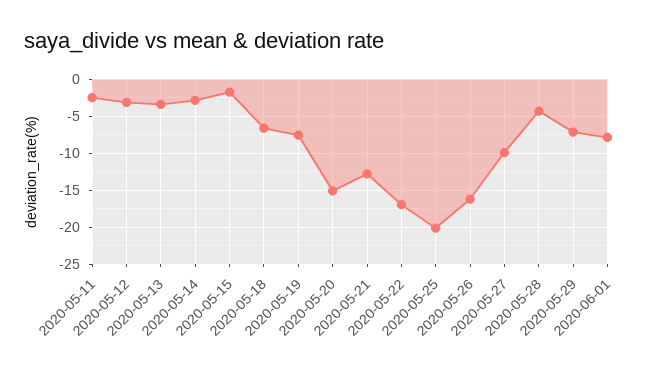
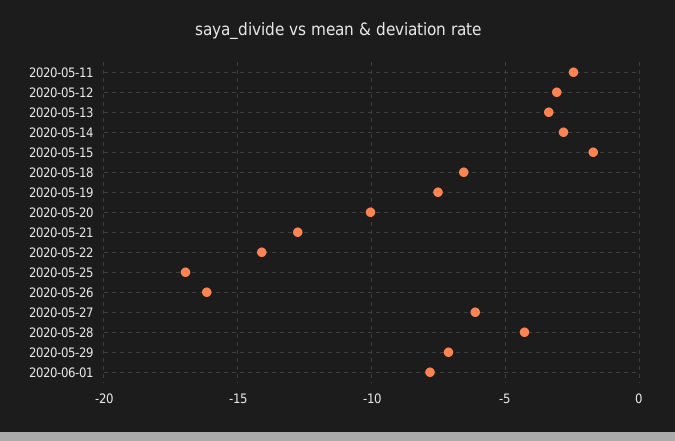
  {
    "2020-05-11": -2.5,
    "2020-05-12": -3,
    "2020-05-13": -3.5,
    "2020-05-14": -3,
    "2020-05-15": -1.5,
    "2020-05-18": -6.5,
    "2020-05-19": -7.5,
-   "2020-05-20": -15,
+   "2020-05-20": -10,
    "2020-05-21": -13,
-   "2020-05-22": -17,
+   "2020-05-22": -14,
-   "2020-05-25": -20,
+   "2020-05-25": -17,
    "2020-05-26": -16,
-   "2020-05-27": -10,
+   "2020-05-27": -6,
    "2020-05-28": -4.5,
    "2020-05-29": -7,
    "2020-06-01": -8
  }

